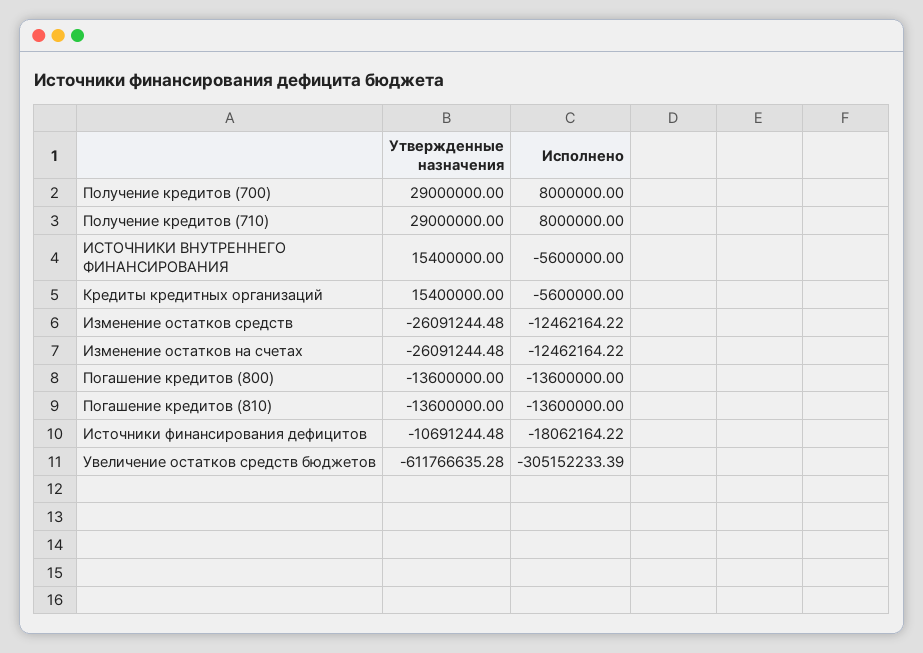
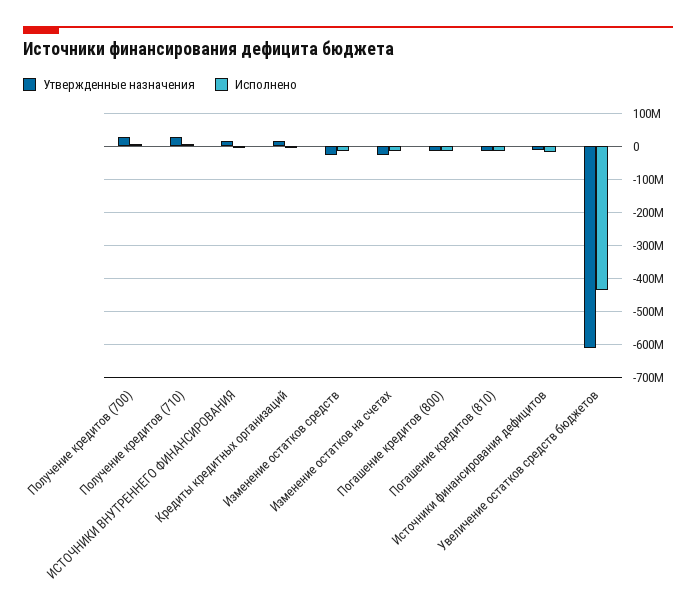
  {
    "Утвержденные назначения": {
      "Получение кредитов (700)": 29000000,
      "Получение кредитов (710)": 29000000,
      "ИСТОЧНИКИ ВНУТРЕННЕГО ФИНАНСИРОВАНИЯ": 15400000,
      "Кредиты кредитных организаций": 15400000,
      "Изменение остатков средств": -26091244.48,
      "Изменение остатков на счетах": -26091244.48,
      "Погашение кредитов (800)": -13600000,
      "Погашение кредитов (810)": -13600000,
      "Источники финансирования дефицитов": -10691244.48,
      "Увеличение остатков средств бюджетов": -611766635.28
    },
    "Исполнено": {
      "Получение кредитов (700)": 8000000,
      "Получение кредитов (710)": 8000000,
      "ИСТОЧНИКИ ВНУТРЕННЕГО ФИНАНСИРОВАНИЯ": -5600000,
      "Кредиты кредитных организаций": -5600000,
      "Изменение остатков средств": -12462164.22,
      "Изменение остатков на счетах": -12462164.22,
      "Погашение кредитов (800)": -13600000,
      "Погашение кредитов (810)": -13600000,
      "Источники финансирования дефицитов": -18062164.22,
-     "Увеличение остатков средств бюджетов": -305152233.39
+     "Увеличение остатков средств бюджетов": -440000000
    }
  }

